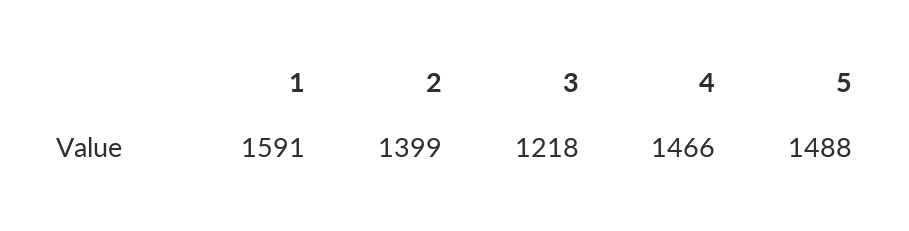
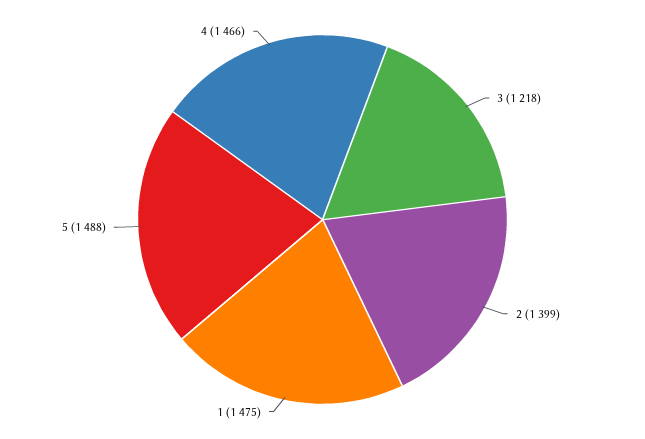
  {
-   "1": 1591,
+   "1": 1475,
    "2": 1399,
    "3": 1218,
    "4": 1466,
    "5": 1488
  }

